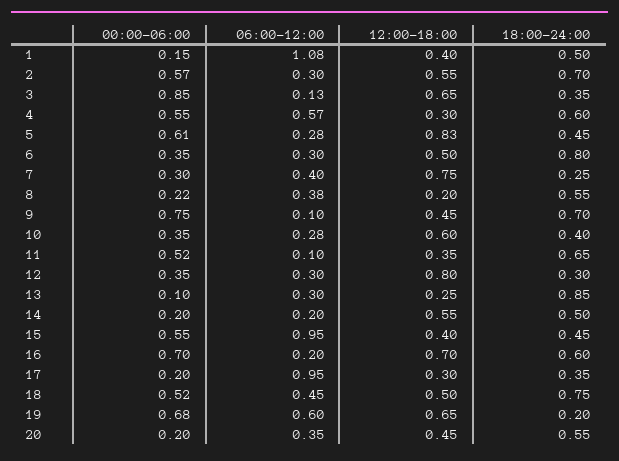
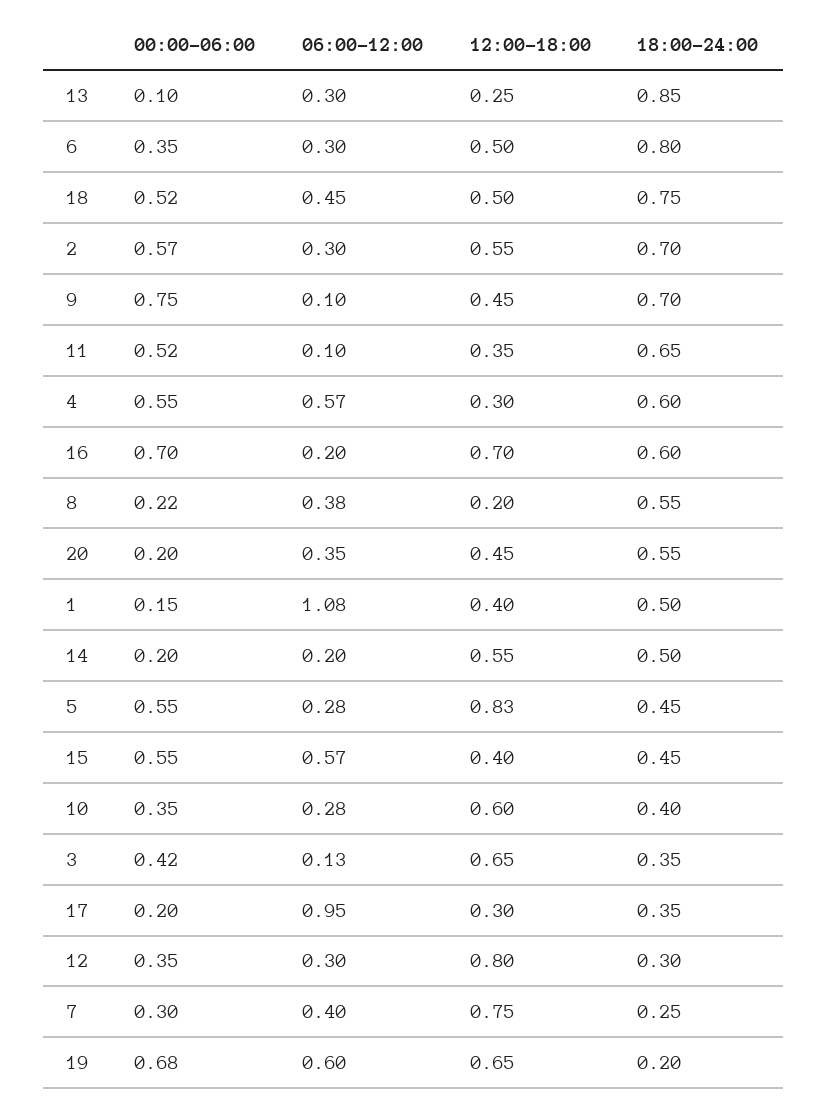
  {
    "00:00-06:00": {
      "1": 0.15,
      "2": 0.57,
-     "3": 0.85,
+     "3": 0.42,
      "4": 0.55,
-     "5": 0.61,
+     "5": 0.55,
      "6": 0.35,
      "7": 0.3,
      "8": 0.22,
      "9": 0.75,
      "10": 0.35,
      "11": 0.52,
      "12": 0.35,
      "13": 0.1,
      "14": 0.2,
      "15": 0.55,
      "16": 0.7,
      "17": 0.2,
      "18": 0.52,
      "19": 0.68,
      "20": 0.2
    },
    "06:00-12:00": {
      "1": 1.08,
      "2": 0.3,
      "3": 0.13,
      "4": 0.57,
      "5": 0.28,
      "6": 0.3,
      "7": 0.4,
      "8": 0.38,
      "9": 0.1,
      "10": 0.28,
      "11": 0.1,
      "12": 0.3,
      "13": 0.3,
      "14": 0.2,
-     "15": 0.95,
+     "15": 0.57,
      "16": 0.2,
      "17": 0.95,
      "18": 0.45,
      "19": 0.6,
      "20": 0.35
    },
    "12:00-18:00": {
      "1": 0.4,
      "2": 0.55,
      "3": 0.65,
      "4": 0.3,
      "5": 0.83,
      "6": 0.5,
      "7": 0.75,
      "8": 0.2,
      "9": 0.45,
      "10": 0.6,
      "11": 0.35,
      "12": 0.8,
      "13": 0.25,
      "14": 0.55,
      "15": 0.4,
      "16": 0.7,
      "17": 0.3,
      "18": 0.5,
      "19": 0.65,
      "20": 0.45
    },
    "18:00-24:00": {
      "1": 0.5,
      "2": 0.7,
      "3": 0.35,
      "4": 0.6,
      "5": 0.45,
      "6": 0.8,
      "7": 0.25,
      "8": 0.55,
      "9": 0.7,
      "10": 0.4,
      "11": 0.65,
      "12": 0.3,
      "13": 0.85,
      "14": 0.5,
      "15": 0.45,
      "16": 0.6,
      "17": 0.35,
      "18": 0.75,
      "19": 0.2,
      "20": 0.55
    }
  }

